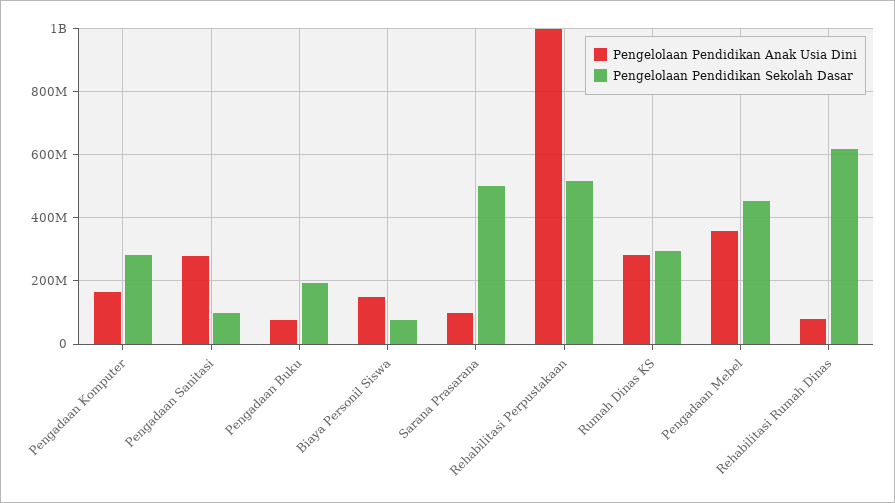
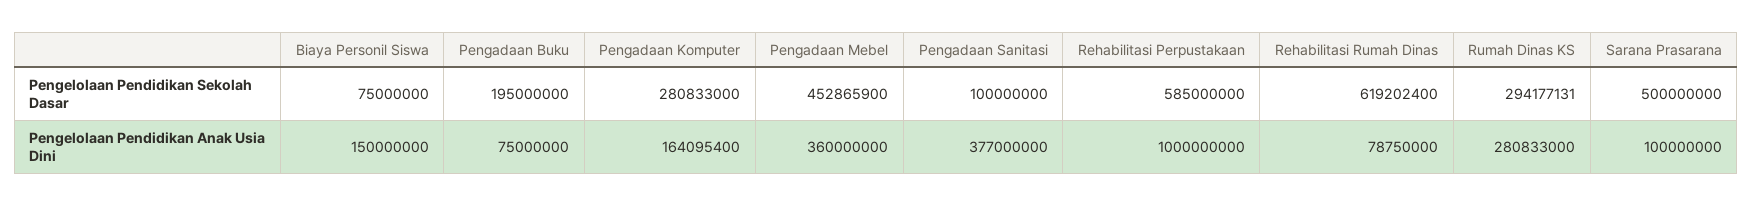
  {
    "Pengelolaan Pendidikan Anak Usia Dini": {
      "Pengadaan Komputer": 164095400,
-     "Pengadaan Sanitasi": 280000000,
+     "Pengadaan Sanitasi": 377000000,
      "Pengadaan Buku": 75000000,
      "Biaya Personil Siswa": 150000000,
      "Sarana Prasarana": 100000000,
      "Rehabilitasi Perpustakaan": 1000000000,
      "Rumah Dinas KS": 280833000,
      "Pengadaan Mebel": 360000000,
      "Rehabilitasi Rumah Dinas": 78750000
    },
    "Pengelolaan Pendidikan Sekolah Dasar": {
      "Pengadaan Komputer": 280833000,
      "Pengadaan Sanitasi": 100000000,
      "Pengadaan Buku": 195000000,
      "Biaya Personil Siswa": 75000000,
      "Sarana Prasarana": 500000000,
-     "Rehabilitasi Perpustakaan": 520000000,
+     "Rehabilitasi Perpustakaan": 585000000,
      "Rumah Dinas KS": 294177131,
      "Pengadaan Mebel": 452865900,
      "Rehabilitasi Rumah Dinas": 619202400
    }
  }

